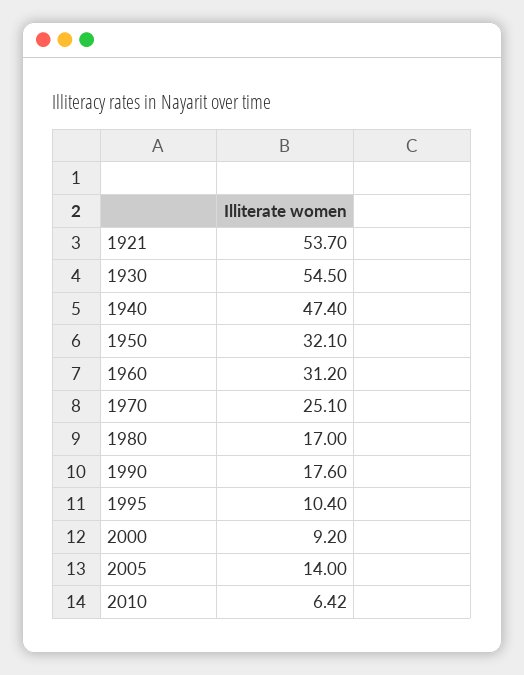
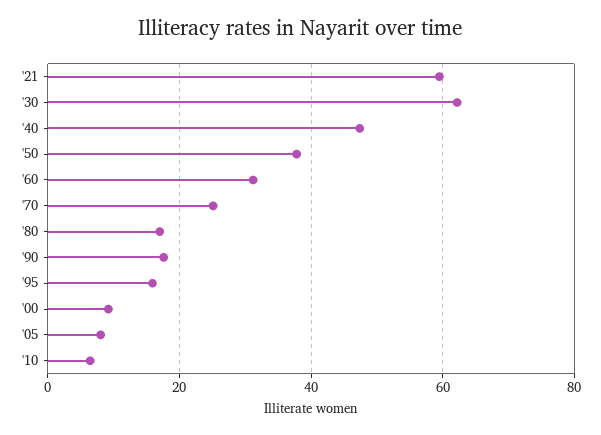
  {
-   "1921": 53.7,
+   "1921": 60,
-   "1930": 54.5,
+   "1930": 62,
    "1940": 47.4,
-   "1950": 32.1,
+   "1950": 38,
    "1960": 31.2,
    "1970": 25.1,
    "1980": 17,
    "1990": 17.6,
-   "1995": 10.4,
+   "1995": 16,
    "2000": 9.2,
-   "2005": 14,
+   "2005": 8,
    "2010": 6.42
  }

